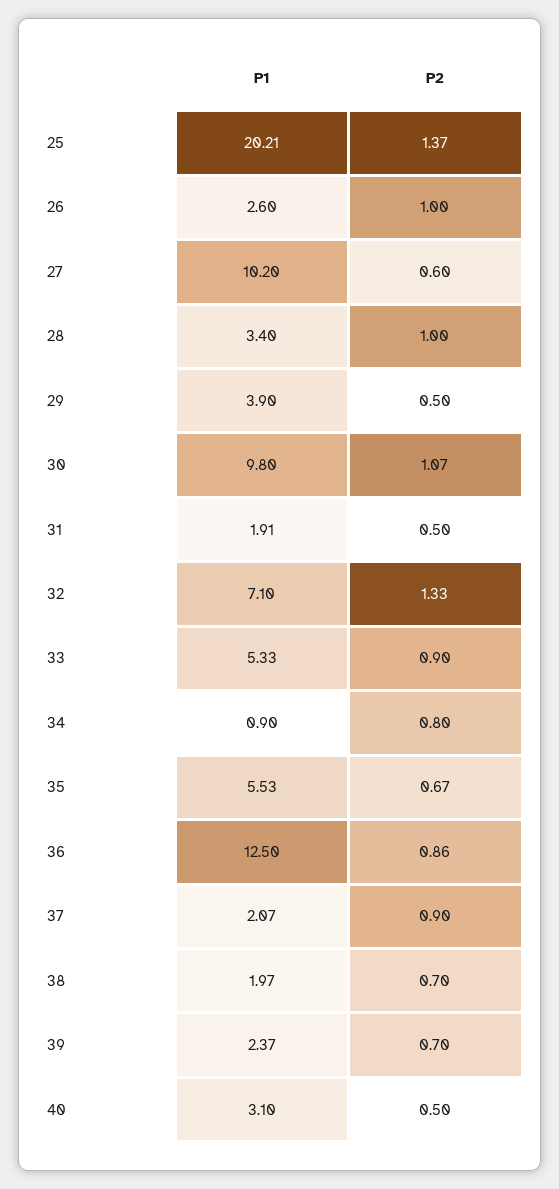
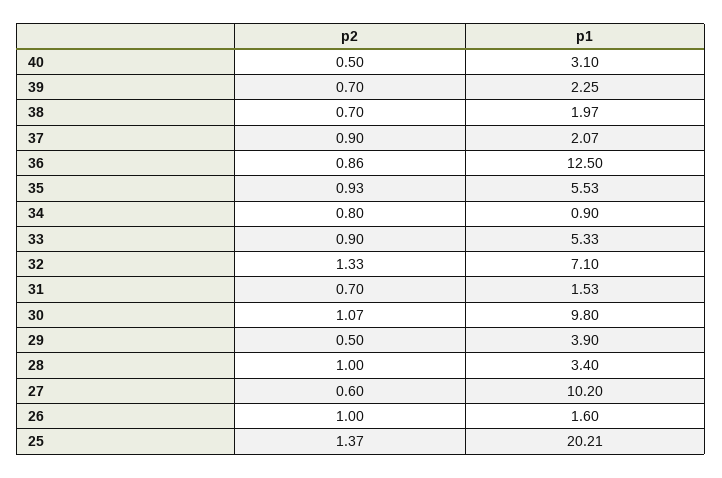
  {
    "P1": {
      "25": 20.21,
-     "26": 2.6,
+     "26": 1.6,
      "27": 10.2,
      "28": 3.4,
      "29": 3.9,
      "30": 9.8,
-     "31": 1.91,
+     "31": 1.53,
      "32": 7.1,
      "33": 5.33,
      "34": 0.9,
      "35": 5.53,
      "36": 12.5,
      "37": 2.07,
      "38": 1.97,
-     "39": 2.37,
+     "39": 2.25,
      "40": 3.1
    },
    "P2": {
      "25": 1.37,
      "26": 1,
      "27": 0.6,
      "28": 1,
      "29": 0.5,
      "30": 1.07,
-     "31": 0.5,
+     "31": 0.7,
      "32": 1.33,
      "33": 0.9,
      "34": 0.8,
-     "35": 0.67,
+     "35": 0.93,
      "36": 0.86,
      "37": 0.9,
      "38": 0.7,
      "39": 0.7,
      "40": 0.5
    }
  }

